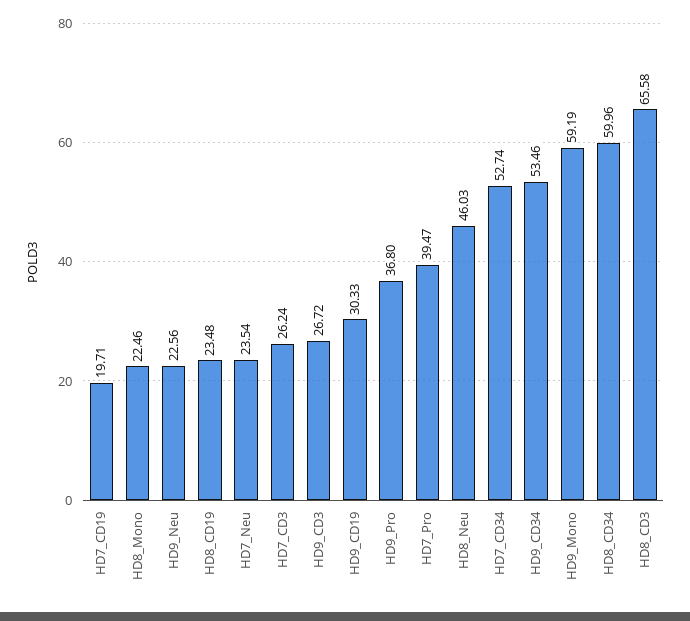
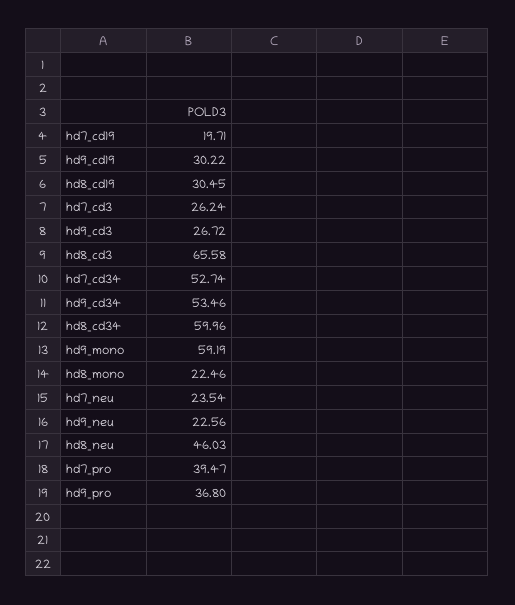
  {
    "HD7_CD19": 19.71,
    "HD8_Mono": 22.46,
    "HD9_Neu": 22.56,
-   "HD8_CD19": 23.48,
+   "HD8_CD19": 30.45,
    "HD7_Neu": 23.54,
    "HD7_CD3": 26.24,
    "HD9_CD3": 26.72,
-   "HD9_CD19": 30.33,
+   "HD9_CD19": 30.22,
    "HD9_Pro": 36.8,
    "HD7_Pro": 39.47,
    "HD8_Neu": 46.03,
    "HD7_CD34": 52.74,
    "HD9_CD34": 53.46,
    "HD9_Mono": 59.19,
    "HD8_CD34": 59.96,
    "HD8_CD3": 65.58
  }

